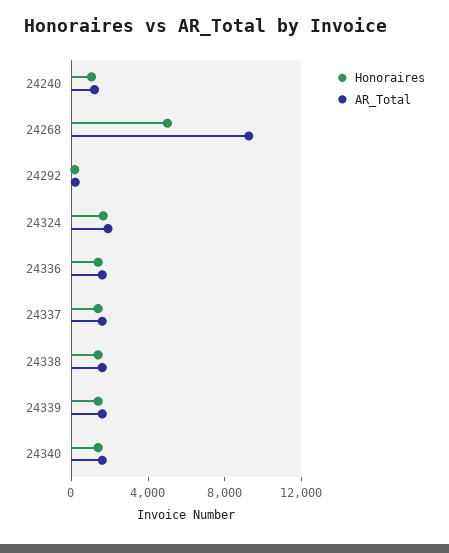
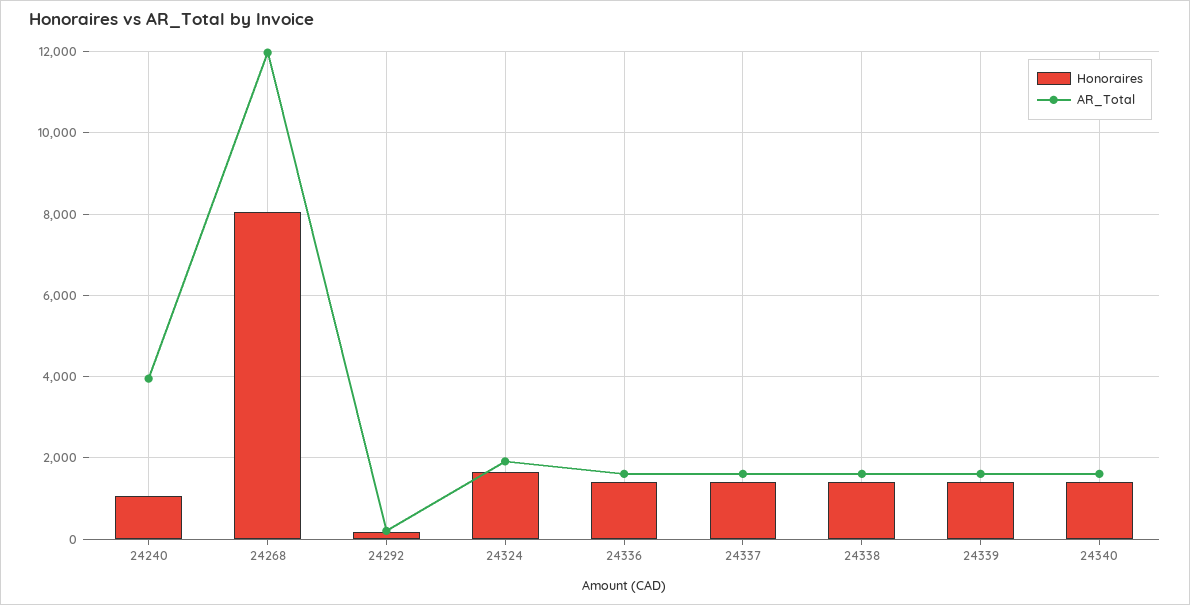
  {
    "Honoraires": {
      "24240": 1000,
-     "24268": 5000,
+     "24268": 8000,
      "24292": 200,
      "24324": 1600,
      "24336": 1400,
      "24337": 1400,
      "24338": 1400,
      "24339": 1400,
      "24340": 1400
    },
    "AR_Total": {
-     "24240": 1000,
+     "24240": 4000,
-     "24268": 9000,
+     "24268": 12000,
      "24292": 200,
      "24324": 2000,
      "24336": 1600,
      "24337": 1600,
      "24338": 1600,
      "24339": 1600,
      "24340": 1600
    }
  }

